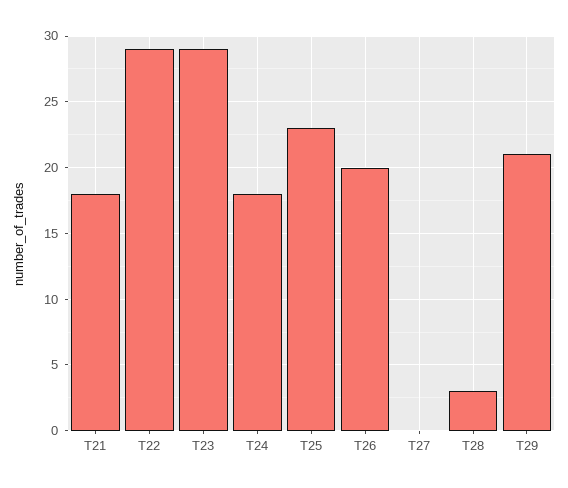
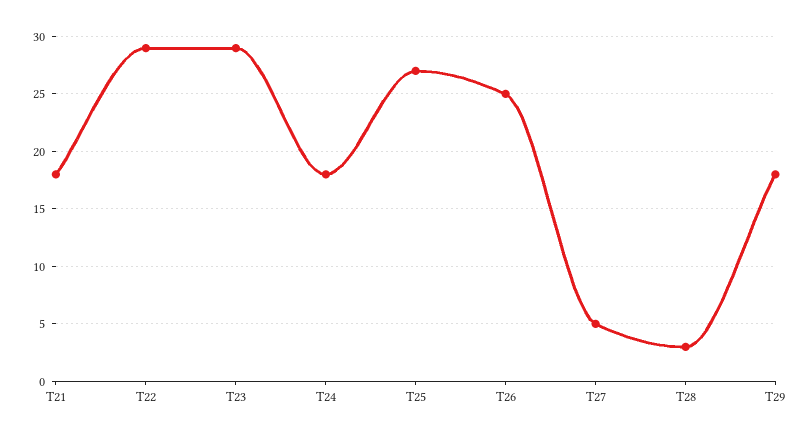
  {
    "T21": 18,
    "T22": 29,
    "T23": 29,
    "T24": 18,
-   "T25": 23,
+   "T25": 27,
-   "T26": 20,
+   "T26": 25,
-   "T27": 0,
+   "T27": 5,
    "T28": 3,
-   "T29": 21
+   "T29": 18
  }

